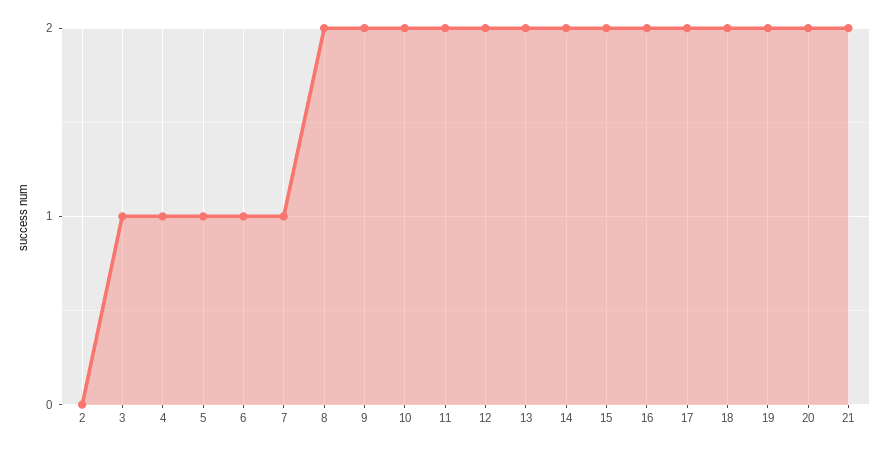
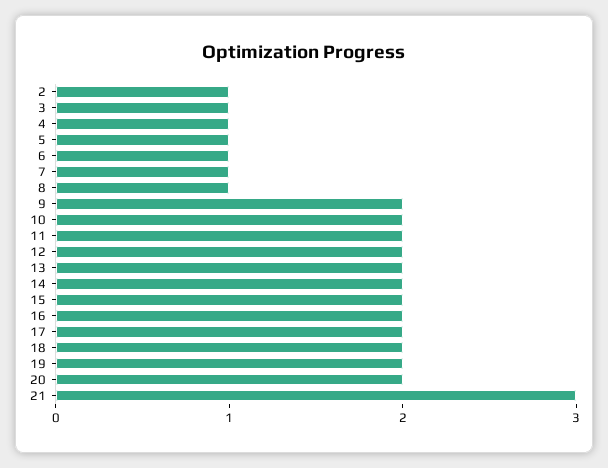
  {
-   "2": 0,
+   "2": 1,
    "3": 1,
    "4": 1,
    "5": 1,
    "6": 1,
    "7": 1,
-   "8": 2,
+   "8": 1,
    "9": 2,
    "10": 2,
    "11": 2,
    "12": 2,
    "13": 2,
    "14": 2,
    "15": 2,
    "16": 2,
    "17": 2,
    "18": 2,
    "19": 2,
    "20": 2,
-   "21": 2
+   "21": 3
  }

